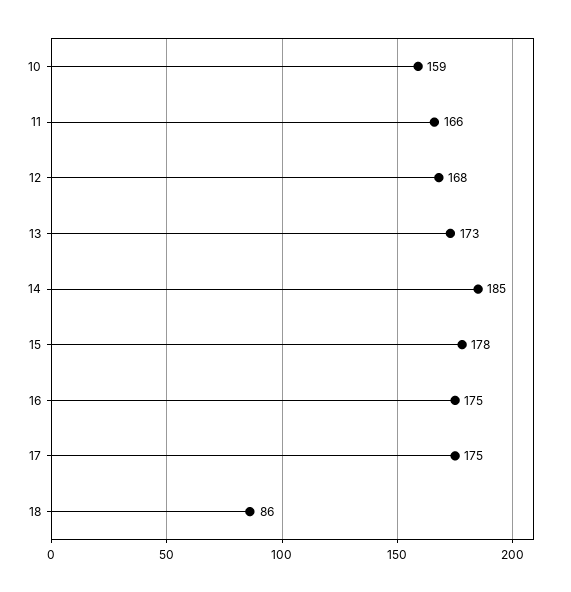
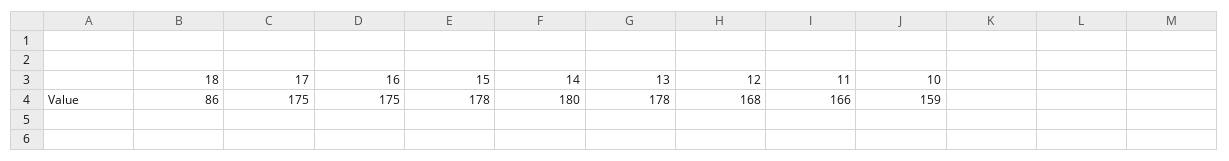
  {
    "10": 159,
    "11": 166,
    "12": 168,
-   "13": 173,
+   "13": 178,
-   "14": 185,
+   "14": 180,
    "15": 178,
    "16": 175,
    "17": 175,
    "18": 86
  }

